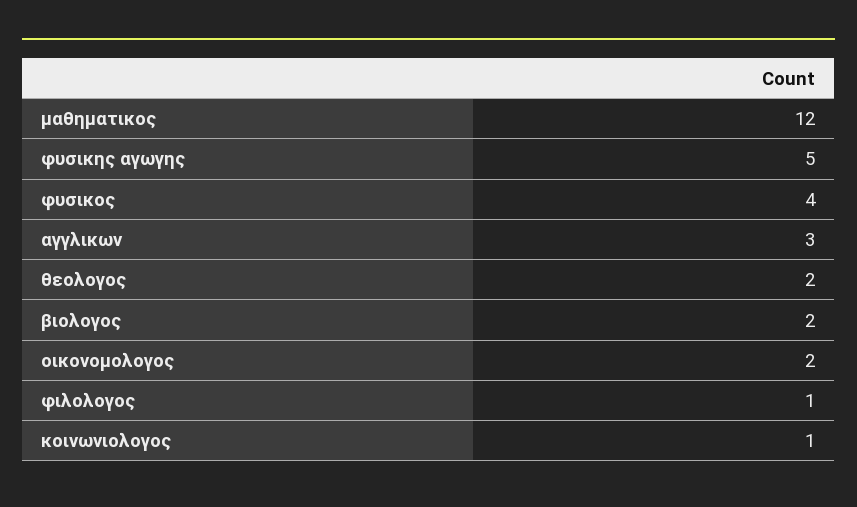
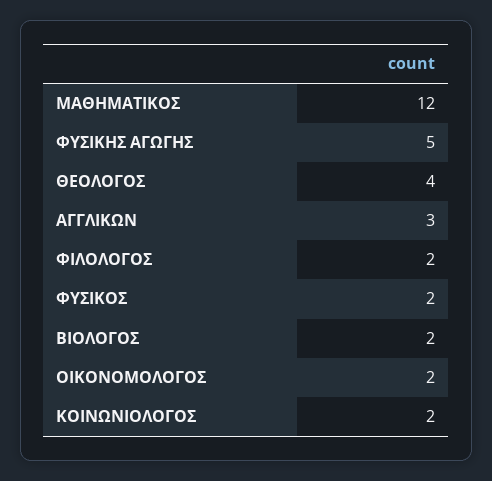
  {
    "μαθηματικος": 12,
    "φυσικης αγωγης": 5,
-   "φυσικος": 4,
+   "φυσικος": 2,
    "αγγλικων": 3,
-   "θεολογος": 2,
+   "θεολογος": 4,
    "βιολογος": 2,
    "οικονομολογος": 2,
-   "φιλολογος": 1,
+   "φιλολογος": 2,
-   "κοινωνιολογος": 1
+   "κοινωνιολογος": 2
  }

